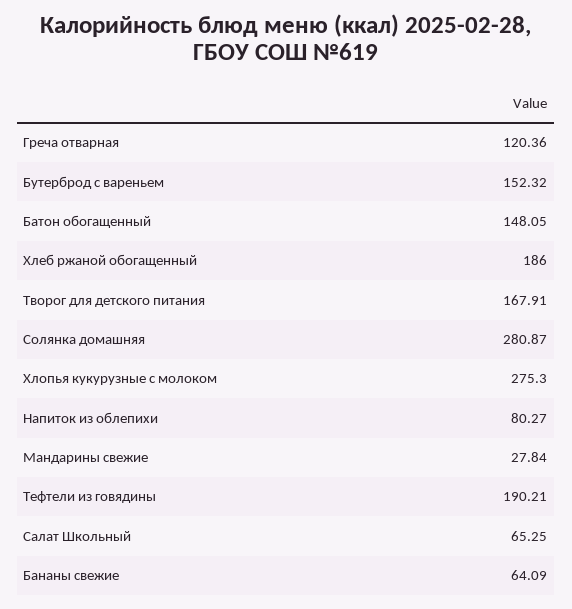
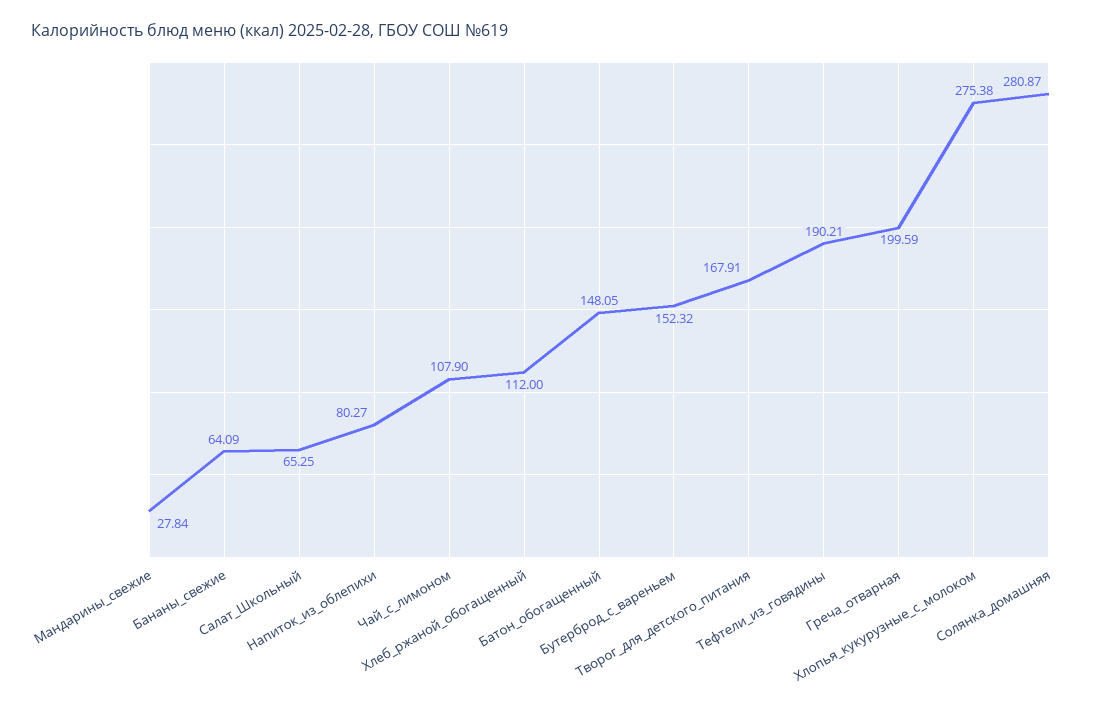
  {
-   "Греча отварная": 120.36,
+   "Греча отварная": 199.59,
    "Бутерброд с вареньем": 152.32,
    "Батон обогащенный": 148.05,
-   "Хлеб ржаной обогащенный": 186,
+   "Хлеб ржаной обогащенный": 112,
    "Творог для детского питания": 167.91,
    "Солянка домашняя": 280.87,
-   "Хлопья кукурузные с молоком": 275.3,
+   "Хлопья кукурузные с молоком": 275.38,
    "Напиток из облепихи": 80.27,
    "Мандарины свежие": 27.84,
    "Тефтели из говядины": 190.21,
    "Салат Школьный": 65.25,
-   "Бананы свежие": 64.09
+   "Бананы свежие": 64.09,
+   "Чай_с_лимоном": 107.9
  }

